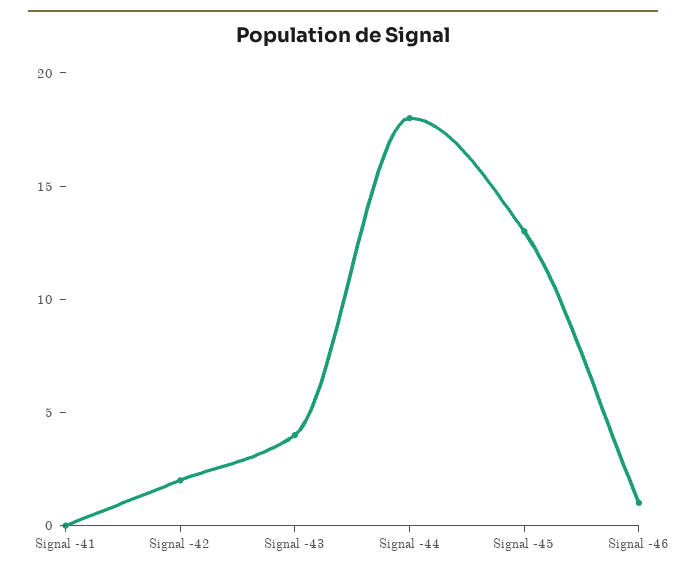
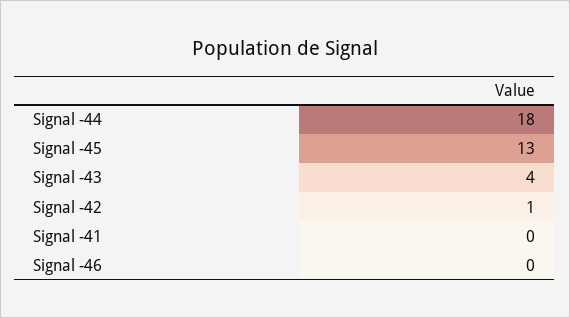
  {
    "Signal -41": 0,
-   "Signal -42": 2,
+   "Signal -42": 1,
    "Signal -43": 4,
    "Signal -44": 18,
    "Signal -45": 13,
-   "Signal -46": 1
+   "Signal -46": 0
  }

